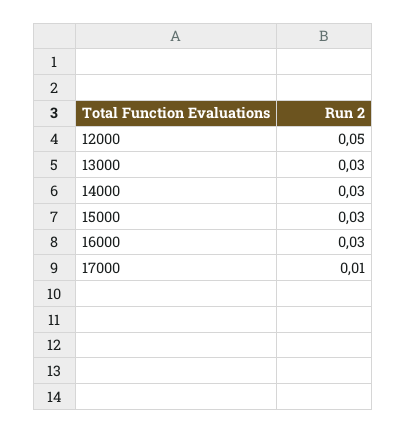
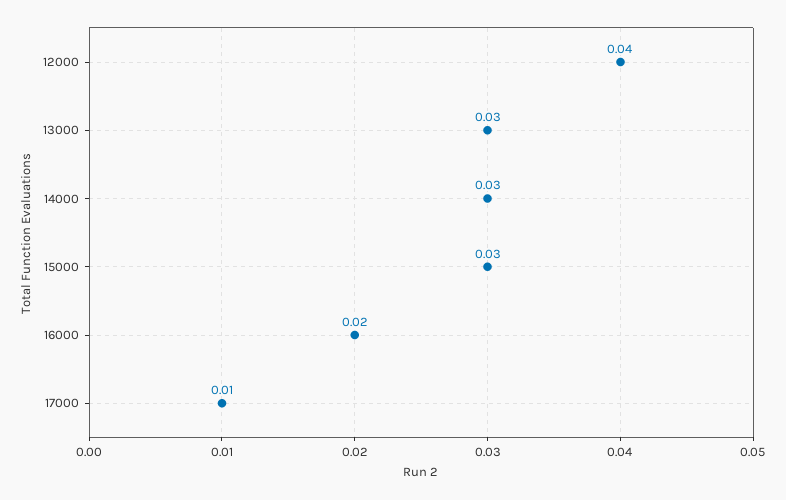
  {
-   "12000": 0.05,
+   "12000": 0.04,
    "13000": 0.03,
    "14000": 0.03,
    "15000": 0.03,
-   "16000": 0.03,
+   "16000": 0.02,
    "17000": 0.01
  }

